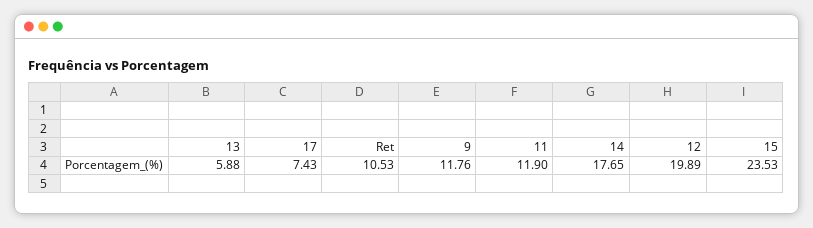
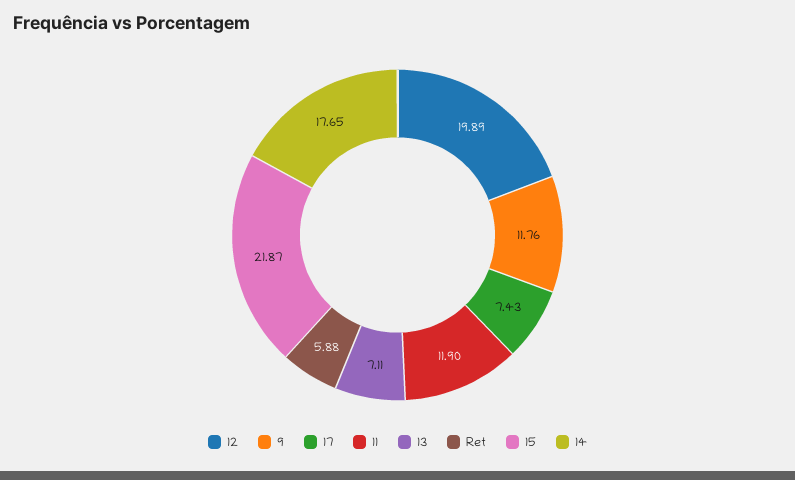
  {
-   "13": 5.88,
+   "13": 7.11,
    "17": 7.43,
-   "Ret": 10.53,
+   "Ret": 5.88,
    "9": 11.76,
    "11": 11.9,
    "14": 17.65,
    "12": 19.89,
-   "15": 23.53
+   "15": 21.87
  }

